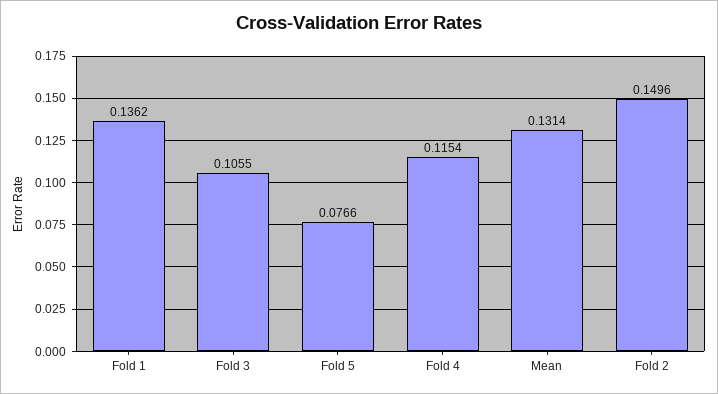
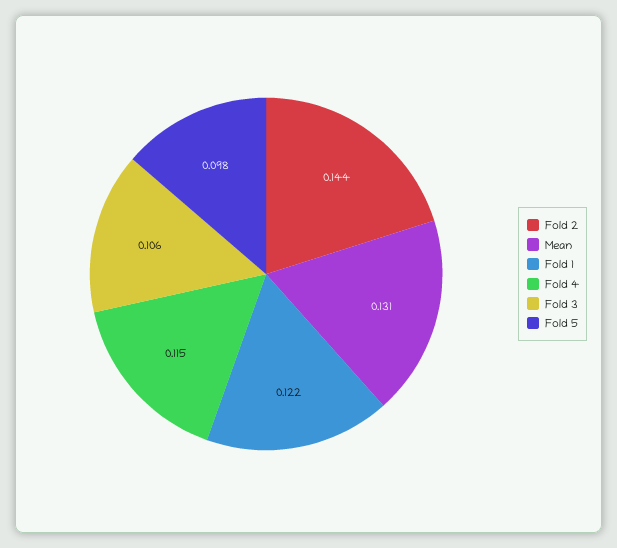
  {
-   "Fold 1": 0.1362,
+   "Fold 1": 0.122,
    "Fold 3": 0.1055,
-   "Fold 5": 0.0766,
+   "Fold 5": 0.098,
    "Fold 4": 0.1154,
    "Mean": 0.1314,
-   "Fold 2": 0.1496
+   "Fold 2": 0.144
  }

